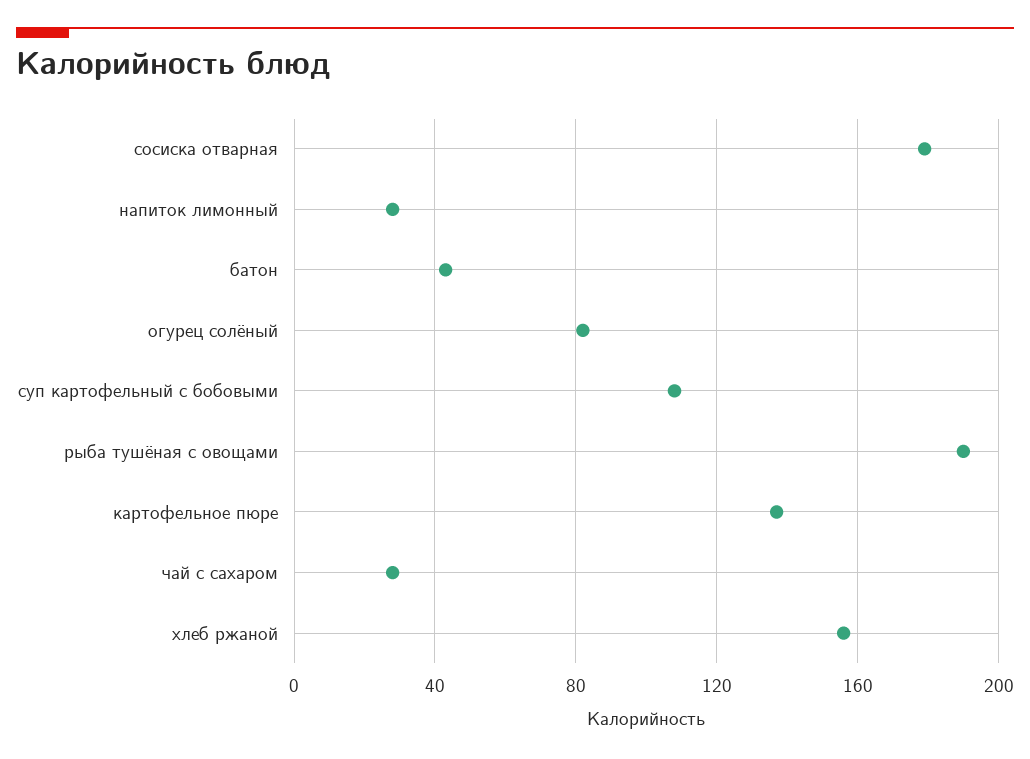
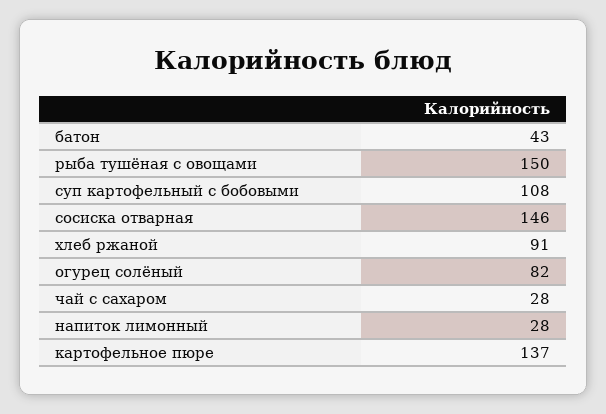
  {
-   "сосиска отварная": 180,
+   "сосиска отварная": 146,
    "напиток лимонный": 28,
    "батон": 43,
    "огурец солёный": 82,
    "суп картофельный с бобовыми": 108,
-   "рыба тушёная с овощами": 190,
+   "рыба тушёная с овощами": 150,
    "картофельное пюре": 137,
    "чай с сахаром": 28,
-   "хлеб ржаной": 155
+   "хлеб ржаной": 91
  }

